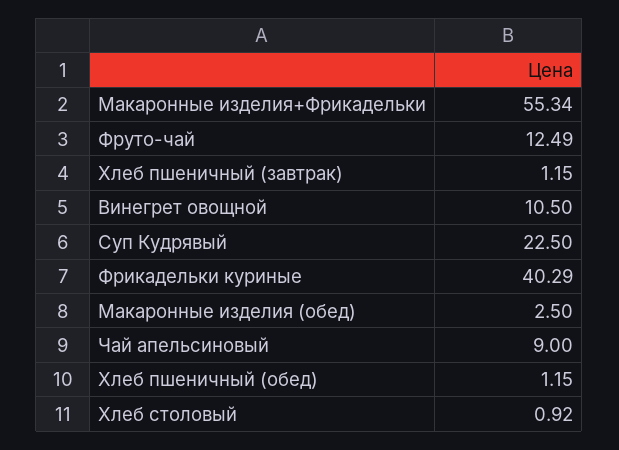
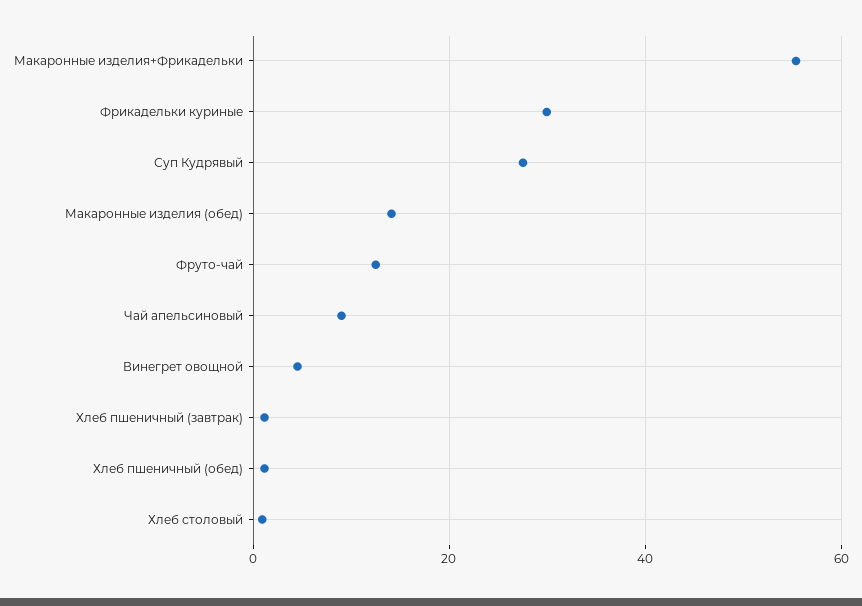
  {
    "Макаронные изделия+Фрикадельки": 55.34,
    "Фруто-чай": 12.49,
    "Хлеб пшеничный (завтрак)": 1.15,
-   "Винегрет овощной": 10.5,
+   "Винегрет овощной": 4,
-   "Суп Кудрявый": 22.5,
+   "Суп Кудрявый": 28,
-   "Фрикадельки куриные": 40.29,
+   "Фрикадельки куриные": 30,
-   "Макаронные изделия (обед)": 2.5,
+   "Макаронные изделия (обед)": 14,
    "Чай апельсиновый": 9,
    "Хлеб пшеничный (обед)": 1.15,
    "Хлеб столовый": 0.92
  }

